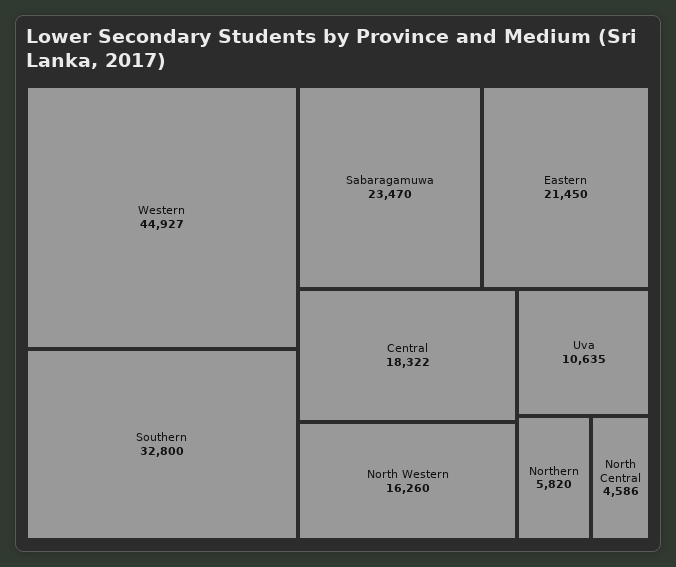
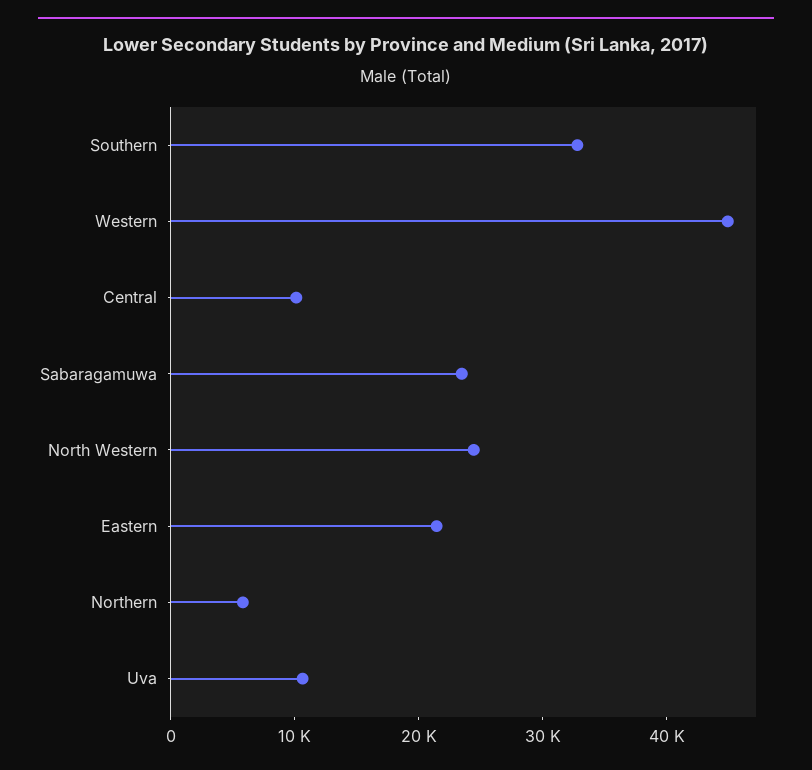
  {
    "Western": 44927,
    "Southern": 32800,
    "Sabaragamuwa": 23470,
    "Eastern": 21450,
-   "Central": 18322,
+   "Central": 10000,
-   "North Western": 16260,
+   "North Western": 24000,
    "Uva": 10635,
-   "Northern": 5820,
+   "Northern": 5820
-   "North Central": 4586
  }

